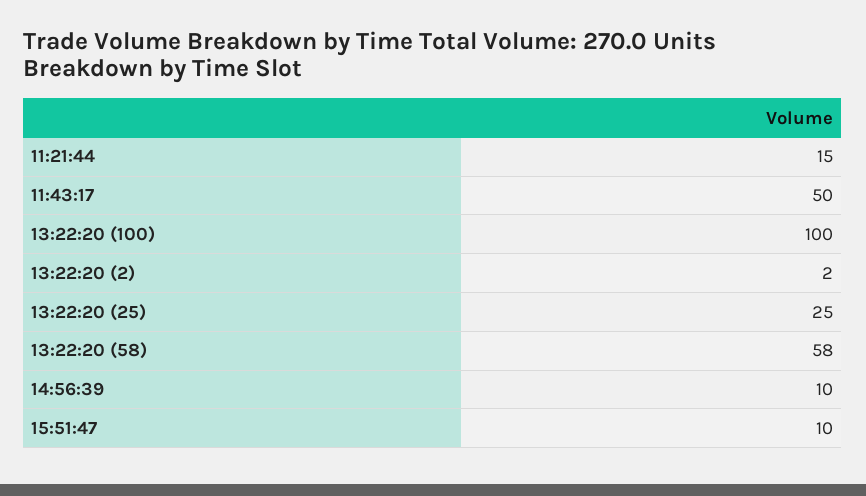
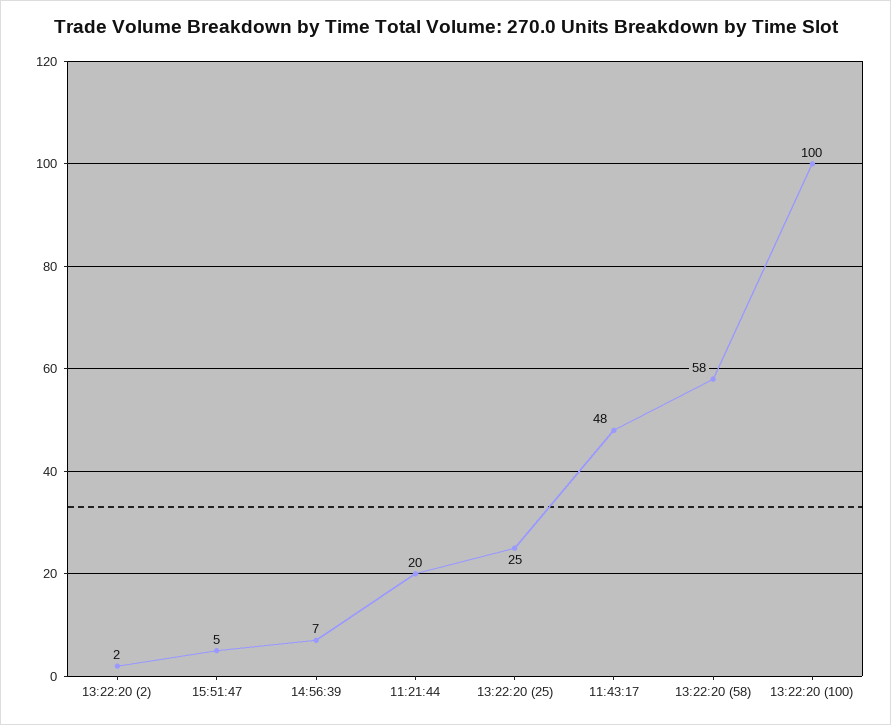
  {
-   "11:21:44": 15,
+   "11:21:44": 20,
-   "11:43:17": 50,
+   "11:43:17": 48,
    "13:22:20 (100)": 100,
    "13:22:20 (2)": 2,
    "13:22:20 (25)": 25,
    "13:22:20 (58)": 58,
-   "14:56:39": 10,
+   "14:56:39": 7,
-   "15:51:47": 10
+   "15:51:47": 5
  }

